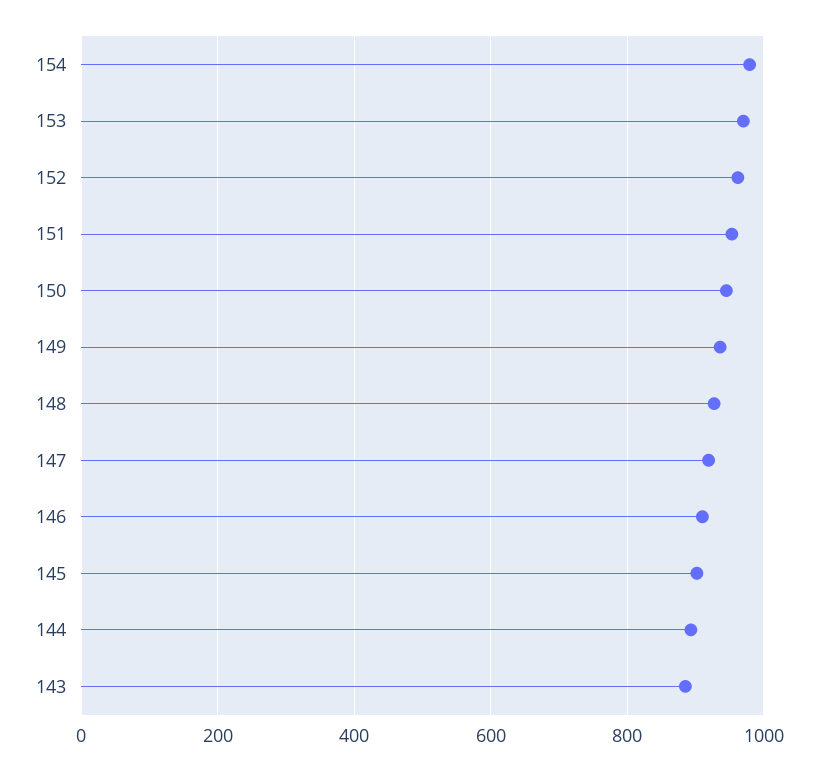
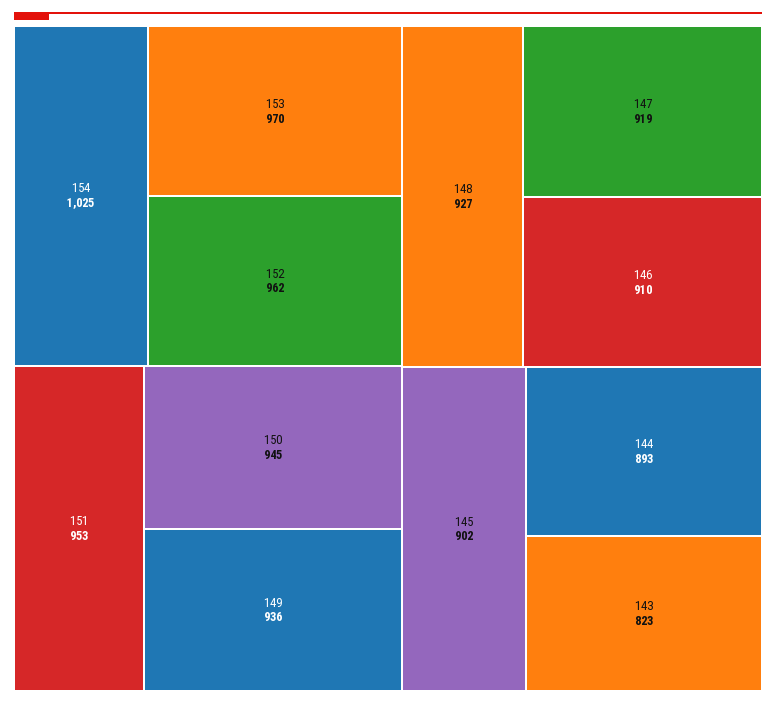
  {
-   "154": 980,
+   "154": 1025,
    "153": 970,
    "152": 962,
    "151": 953,
    "150": 945,
    "149": 936,
    "148": 927,
    "147": 919,
    "146": 910,
    "145": 902,
    "144": 893,
-   "143": 880
+   "143": 823
  }

